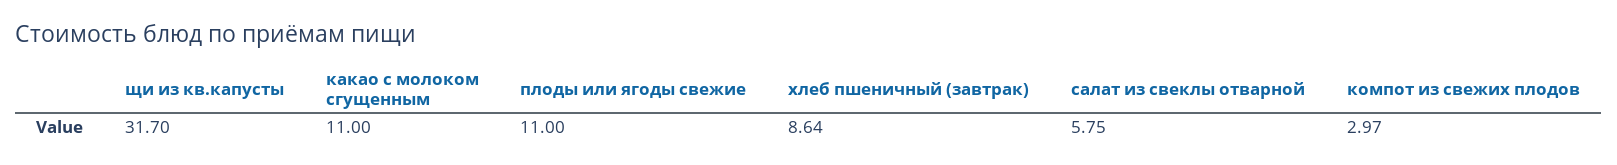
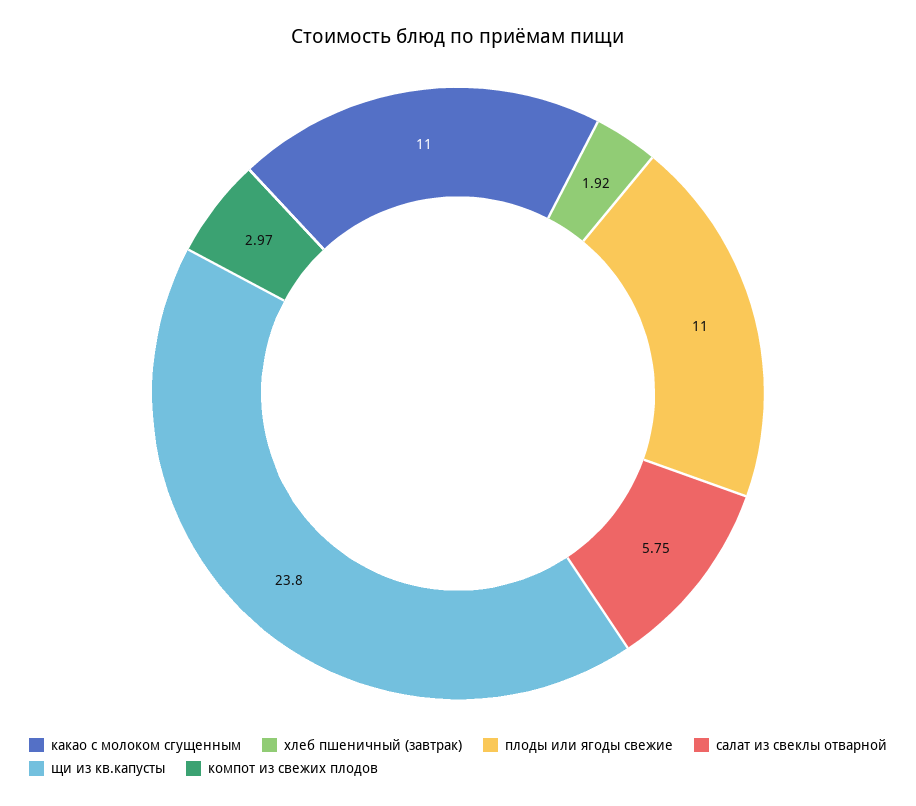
  {
-   "щи из кв.капусты": 31.7,
+   "щи из кв.капусты": 23.8,
    "какао с молоком сгущенным": 11,
    "плоды или ягоды свежие": 11,
-   "хлеб пшеничный (завтрак)": 8.64,
+   "хлеб пшеничный (завтрак)": 1.92,
    "салат из свеклы отварной": 5.75,
    "компот из свежих плодов": 2.97
  }

